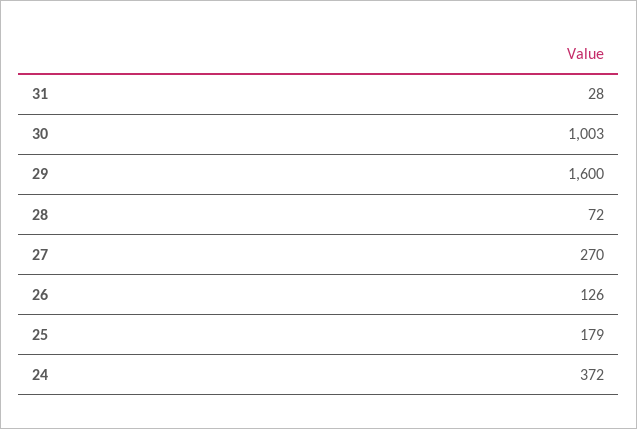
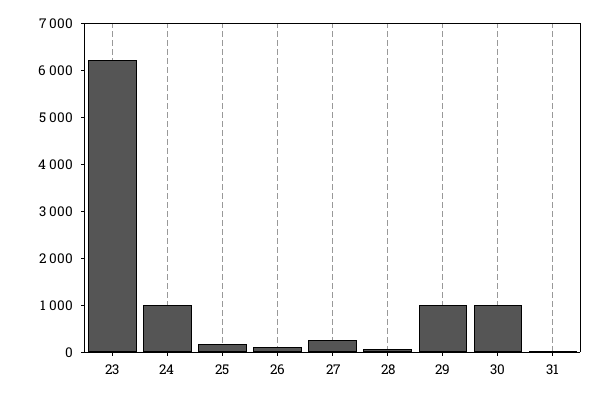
  {
    "31": 28,
    "30": 1003,
-   "29": 1600,
+   "29": 1000,
    "28": 72,
    "27": 270,
    "26": 126,
    "25": 179,
-   "24": 372
+   "24": 1000,
+   "23": 6200
  }

